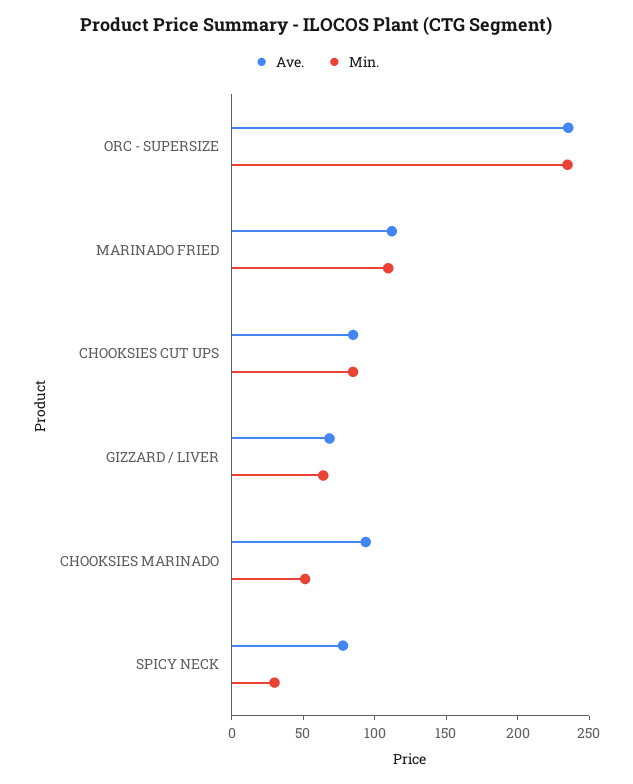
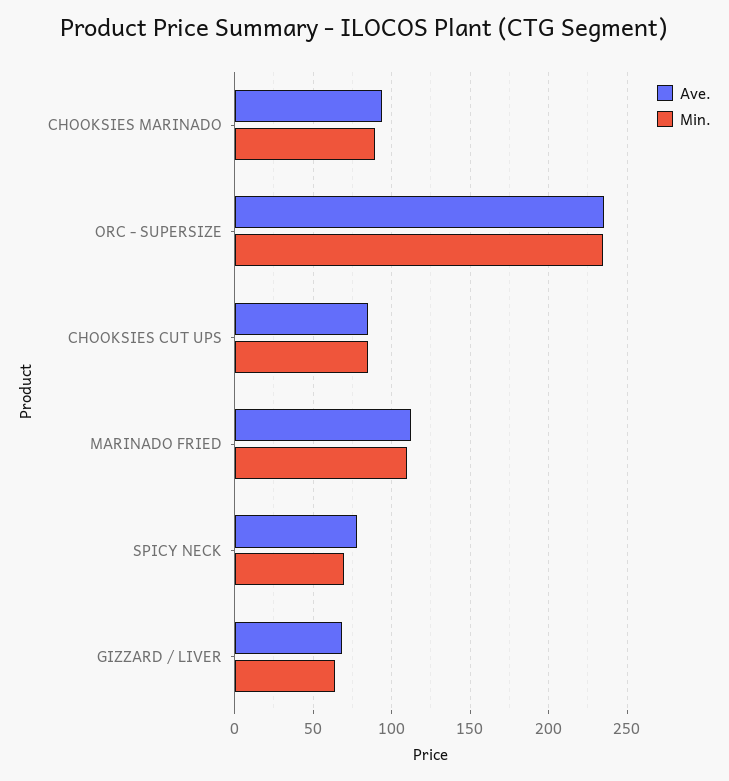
  {
    "Ave.": {
      "ORC - SUPERSIZE": 235,
      "MARINADO FRIED": 110,
      "CHOOKSIES CUT UPS": 85,
      "GIZZARD / LIVER": 70,
      "CHOOKSIES MARINADO": 95,
      "SPICY NECK": 80
    },
    "Min.": {
      "ORC - SUPERSIZE": 235,
      "MARINADO FRIED": 110,
      "CHOOKSIES CUT UPS": 85,
      "GIZZARD / LIVER": 65,
-     "CHOOKSIES MARINADO": 50,
+     "CHOOKSIES MARINADO": 90,
-     "SPICY NECK": 30
+     "SPICY NECK": 70
    }
  }

